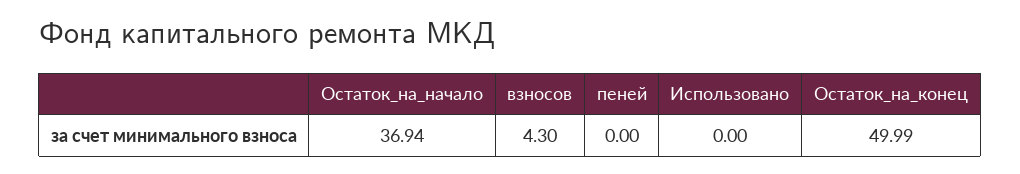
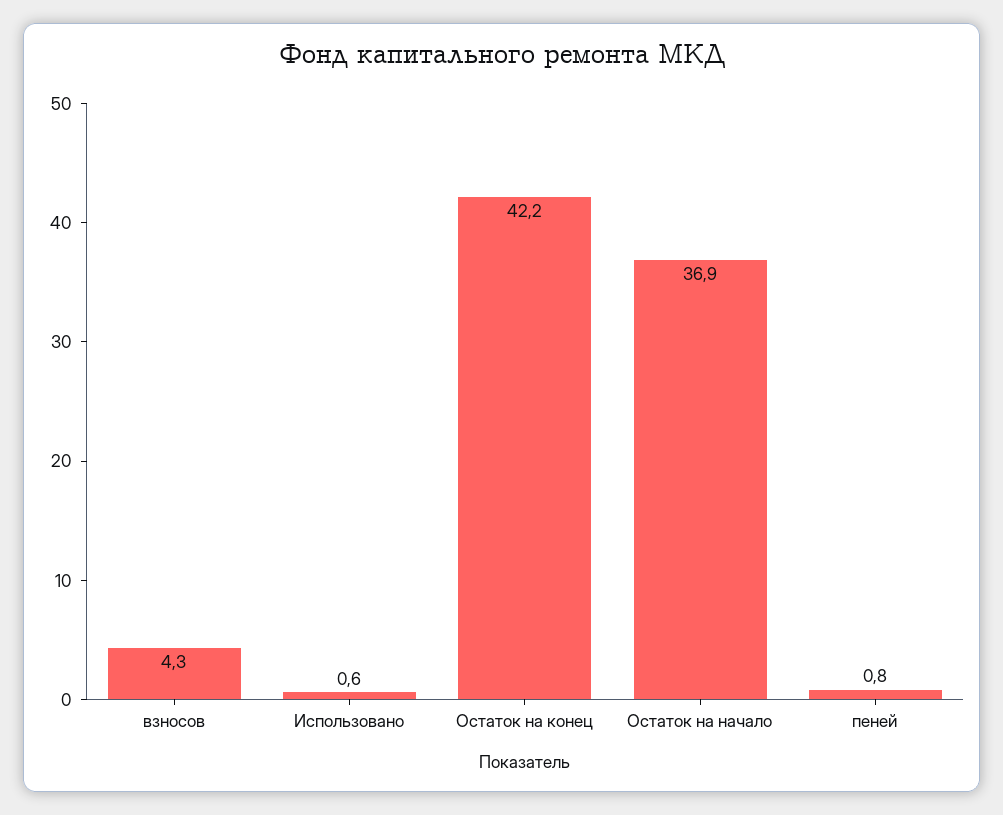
  {
    "Остаток_на_начало": 36.94,
    "взносов": 4.3,
-   "пеней": 0,
+   "пеней": 0.8,
-   "Использовано": 0,
+   "Использовано": 0.6,
-   "Остаток_на_конец": 49.99
+   "Остаток_на_конец": 42.2
  }

